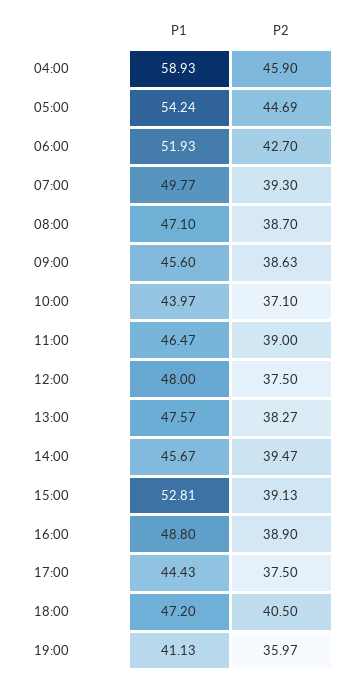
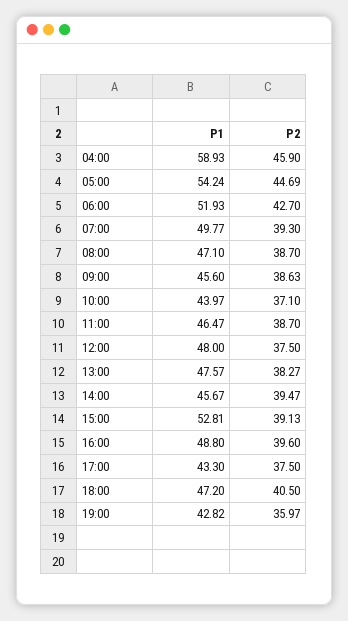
  {
    "P1": {
      "04:00": 58.93,
      "05:00": 54.24,
      "06:00": 51.93,
      "07:00": 49.77,
      "08:00": 47.1,
      "09:00": 45.6,
      "10:00": 43.97,
      "11:00": 46.47,
      "12:00": 48,
      "13:00": 47.57,
      "14:00": 45.67,
      "15:00": 52.81,
      "16:00": 48.8,
-     "17:00": 44.43,
+     "17:00": 43.3,
      "18:00": 47.2,
-     "19:00": 41.13
+     "19:00": 42.82
    },
    "P2": {
      "04:00": 45.9,
      "05:00": 44.69,
      "06:00": 42.7,
      "07:00": 39.3,
      "08:00": 38.7,
      "09:00": 38.63,
      "10:00": 37.1,
-     "11:00": 39,
+     "11:00": 38.7,
      "12:00": 37.5,
      "13:00": 38.27,
      "14:00": 39.47,
      "15:00": 39.13,
-     "16:00": 38.9,
+     "16:00": 39.6,
      "17:00": 37.5,
      "18:00": 40.5,
      "19:00": 35.97
    }
  }

